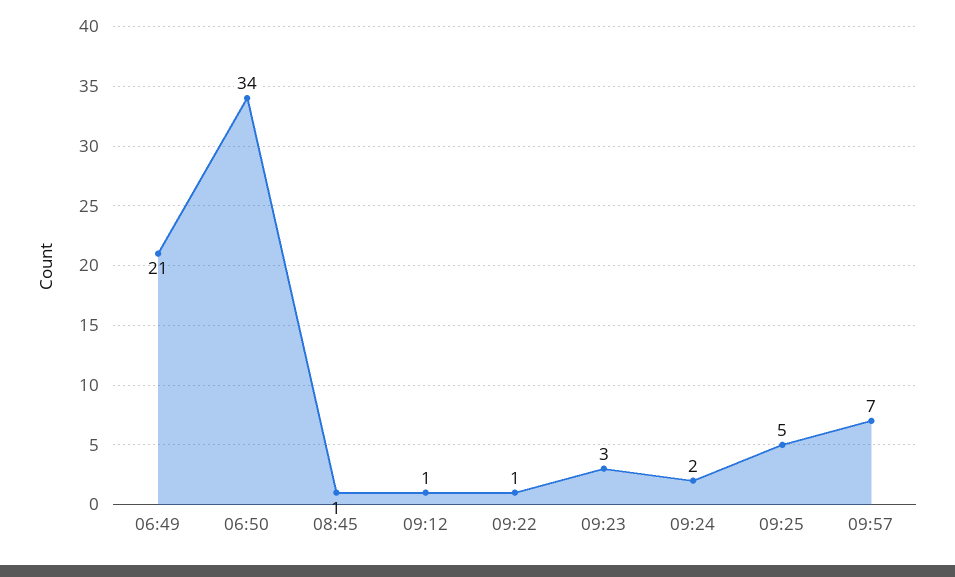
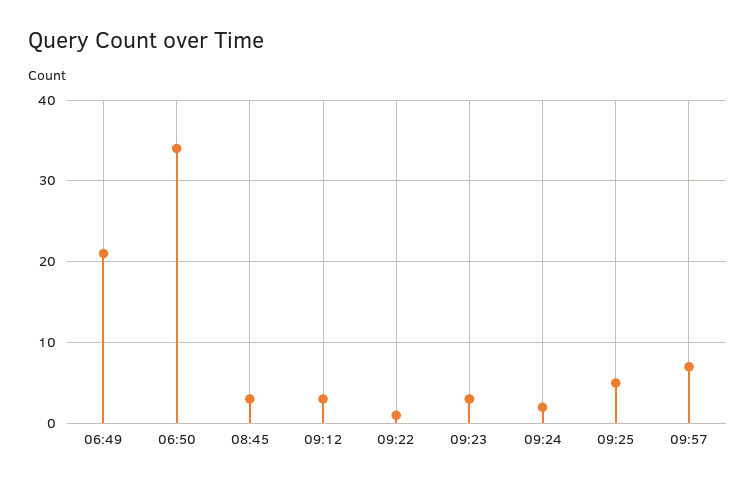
  {
    "06:49": 21,
    "06:50": 34,
-   "08:45": 1,
+   "08:45": 3,
-   "09:12": 1,
+   "09:12": 3,
    "09:22": 1,
    "09:23": 3,
    "09:24": 2,
    "09:25": 5,
    "09:57": 7
  }

